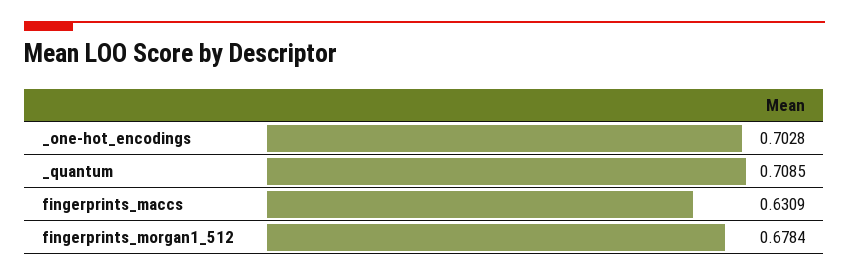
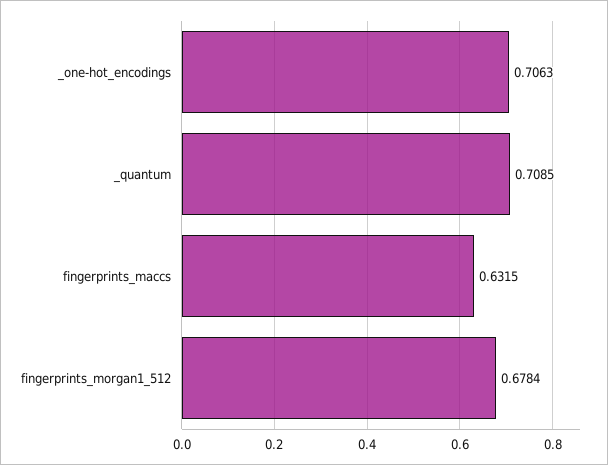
  {
-   "_one-hot_encodings": 0.7028,
+   "_one-hot_encodings": 0.7063,
    "_quantum": 0.7085,
-   "fingerprints_maccs": 0.6309,
+   "fingerprints_maccs": 0.6315,
    "fingerprints_morgan1_512": 0.6784
  }

